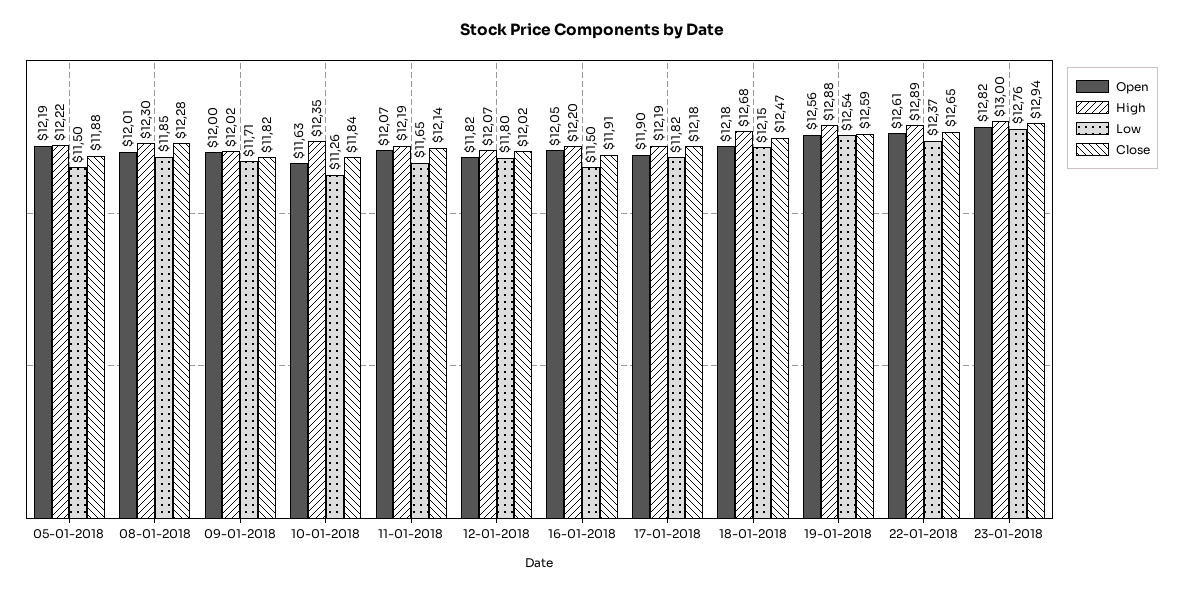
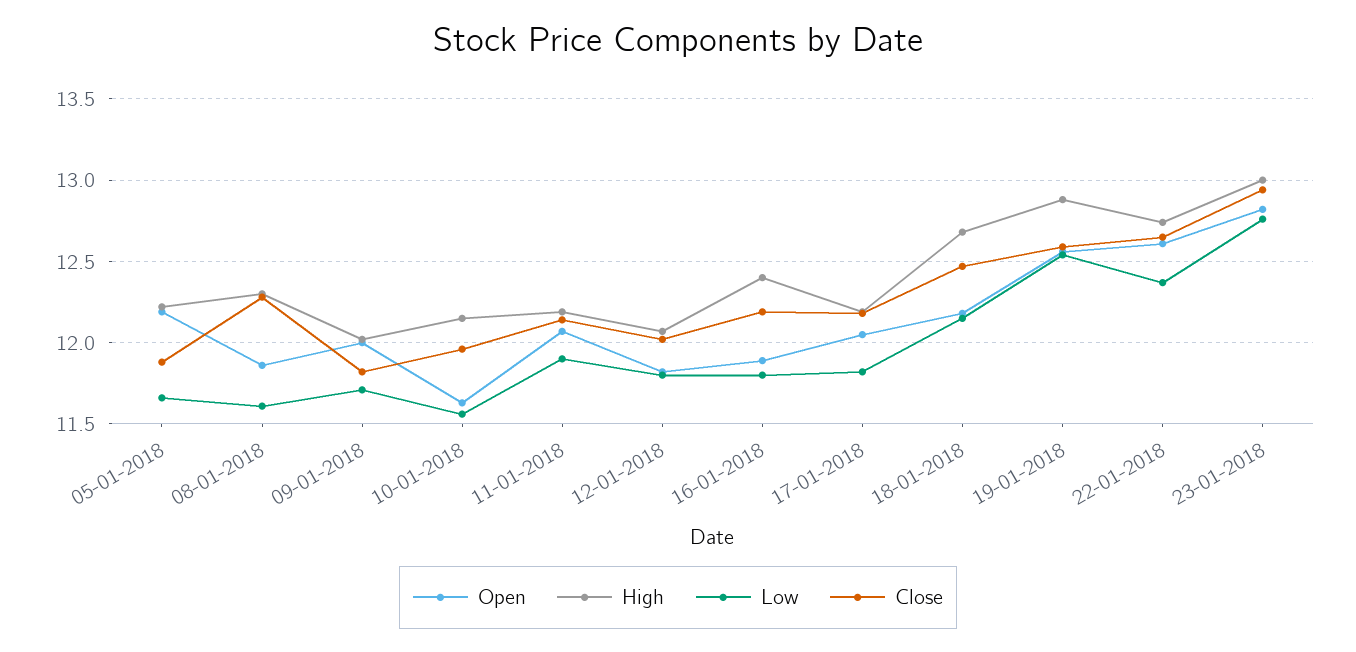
  {
    "Open": {
      "05-01-2018": 12.19,
-     "08-01-2018": 12.01,
+     "08-01-2018": 11.85,
      "09-01-2018": 12,
      "10-01-2018": 11.63,
      "11-01-2018": 12.07,
      "12-01-2018": 11.82,
-     "16-01-2018": 12.05,
+     "16-01-2018": 11.9,
-     "17-01-2018": 11.9,
+     "17-01-2018": 12.05,
      "18-01-2018": 12.18,
      "19-01-2018": 12.56,
      "22-01-2018": 12.61,
      "23-01-2018": 12.82
    },
    "High": {
      "05-01-2018": 12.22,
      "08-01-2018": 12.3,
      "09-01-2018": 12.02,
-     "10-01-2018": 12.35,
+     "10-01-2018": 12.15,
      "11-01-2018": 12.19,
      "12-01-2018": 12.07,
-     "16-01-2018": 12.2,
+     "16-01-2018": 12.4,
      "17-01-2018": 12.19,
      "18-01-2018": 12.68,
      "19-01-2018": 12.88,
-     "22-01-2018": 12.89,
+     "22-01-2018": 12.75,
      "23-01-2018": 13
    },
    "Low": {
-     "05-01-2018": 11.5,
+     "05-01-2018": 11.65,
-     "08-01-2018": 11.85,
+     "08-01-2018": 11.6,
      "09-01-2018": 11.71,
-     "10-01-2018": 11.26,
+     "10-01-2018": 11.55,
-     "11-01-2018": 11.65,
+     "11-01-2018": 11.9,
      "12-01-2018": 11.8,
-     "16-01-2018": 11.5,
+     "16-01-2018": 11.8,
      "17-01-2018": 11.82,
      "18-01-2018": 12.15,
      "19-01-2018": 12.54,
      "22-01-2018": 12.37,
      "23-01-2018": 12.76
    },
    "Close": {
      "05-01-2018": 11.88,
      "08-01-2018": 12.28,
      "09-01-2018": 11.82,
-     "10-01-2018": 11.84,
+     "10-01-2018": 11.95,
      "11-01-2018": 12.14,
      "12-01-2018": 12.02,
-     "16-01-2018": 11.91,
+     "16-01-2018": 12.2,
      "17-01-2018": 12.18,
      "18-01-2018": 12.47,
      "19-01-2018": 12.59,
      "22-01-2018": 12.65,
      "23-01-2018": 12.94
    }
  }

